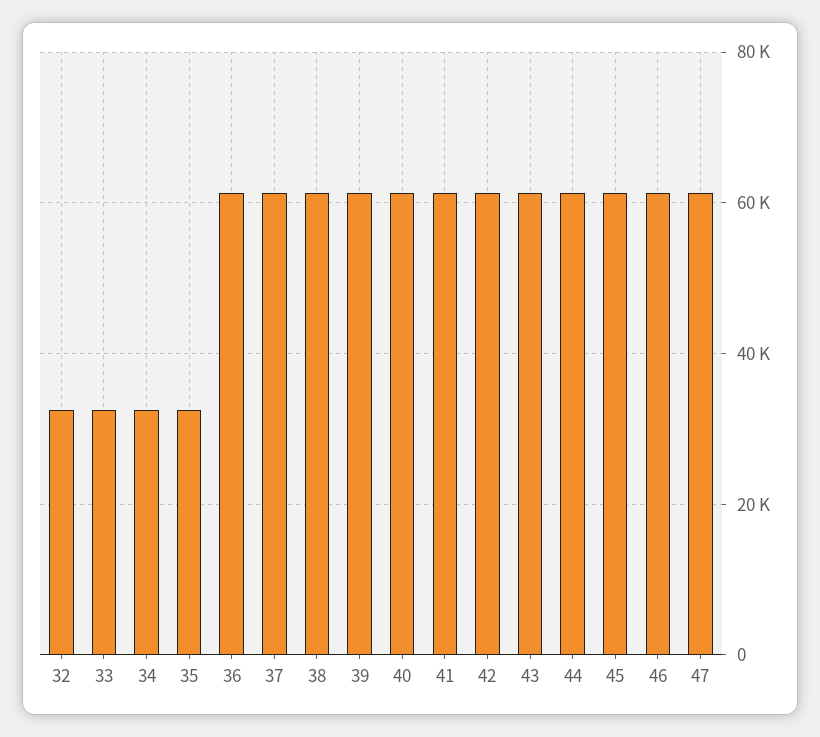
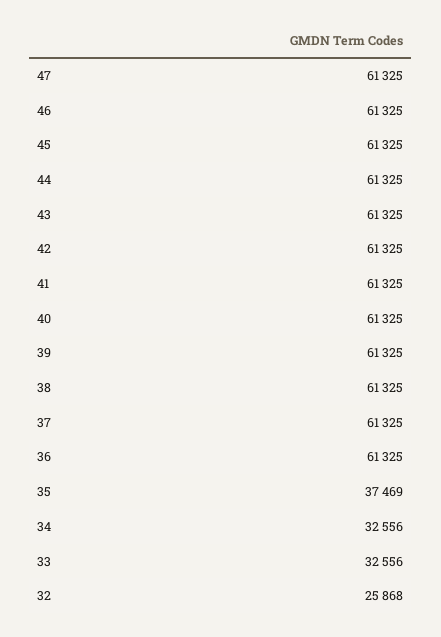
  {
-   "32": 32000,
+   "32": 25868,
    "33": 32556,
    "34": 32556,
-   "35": 32000,
+   "35": 37469,
    "36": 61325,
    "37": 61325,
    "38": 61325,
    "39": 61325,
    "40": 61325,
    "41": 61325,
    "42": 61325,
    "43": 61325,
    "44": 61325,
    "45": 61325,
    "46": 61325,
    "47": 61325
  }

